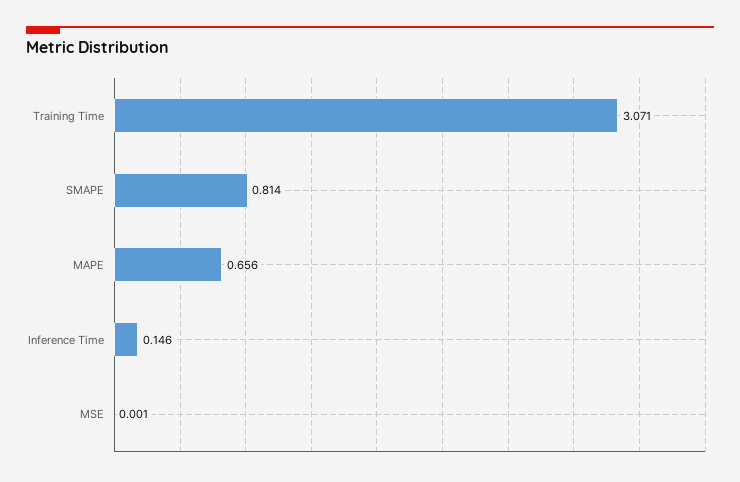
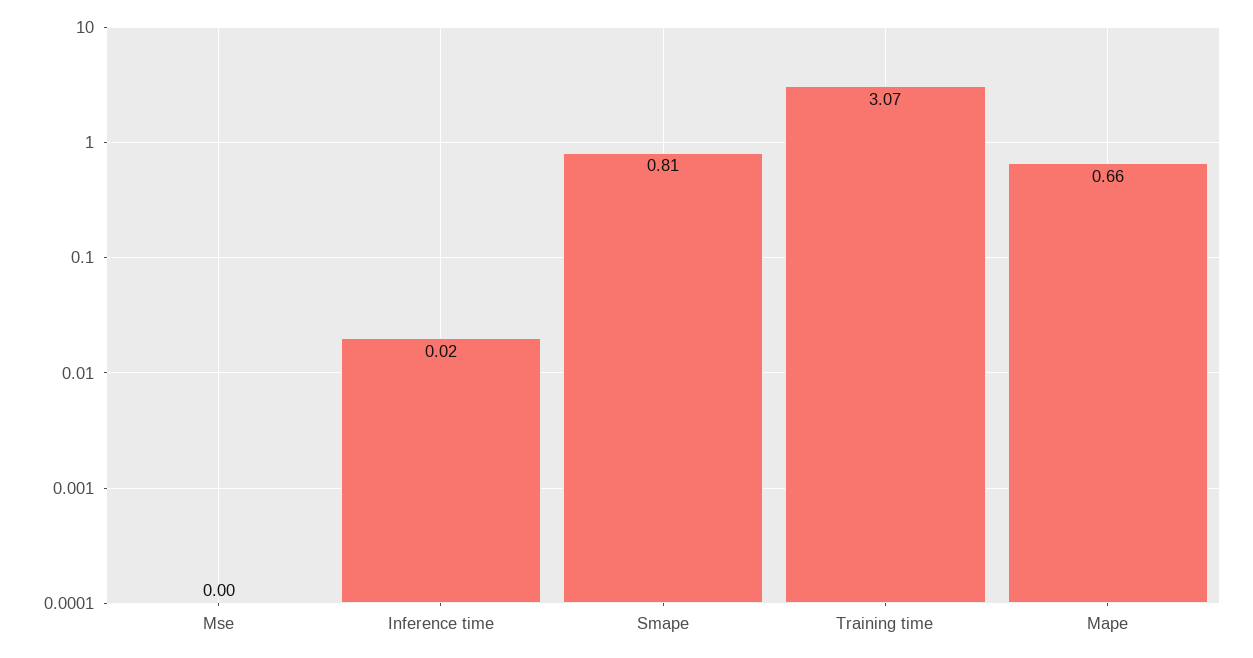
  {
    "Training Time": 3.071,
    "SMAPE": 0.814,
    "MAPE": 0.656,
-   "Inference Time": 0.146,
+   "Inference Time": 0.02,
    "MSE": 0.001
  }

